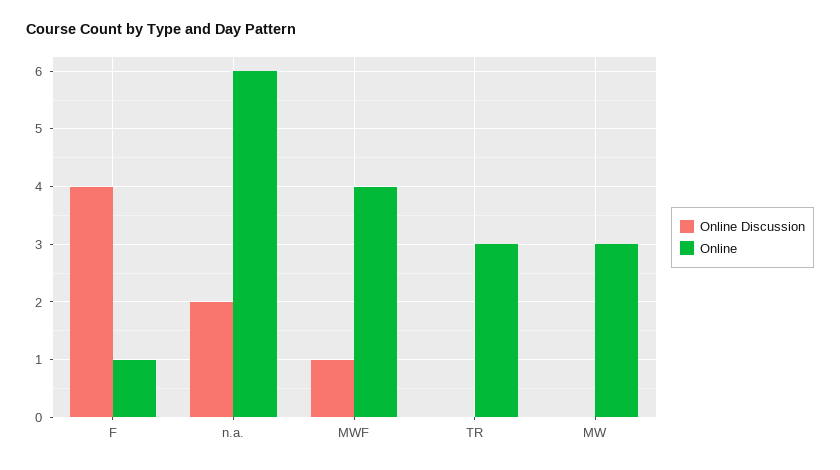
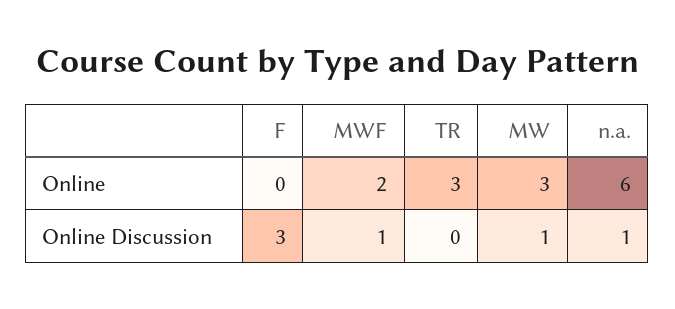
  {
    "Online Discussion": {
-     "F": 4,
+     "F": 3,
-     "n.a.": 2,
+     "n.a.": 1,
      "MWF": 1,
      "TR": 0,
-     "MW": 0
+     "MW": 1
    },
    "Online": {
-     "F": 1,
+     "F": 0,
      "n.a.": 6,
-     "MWF": 4,
+     "MWF": 2,
      "TR": 3,
      "MW": 3
    }
  }

